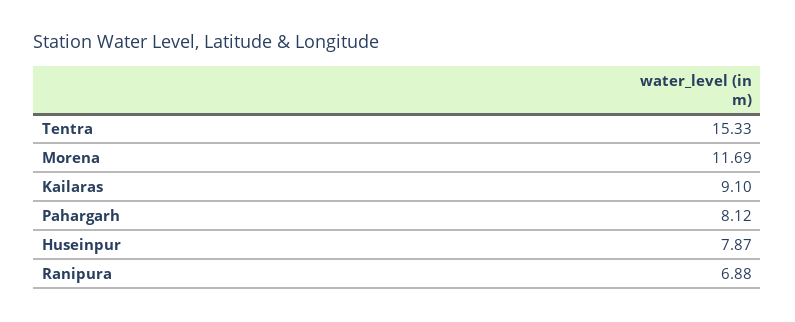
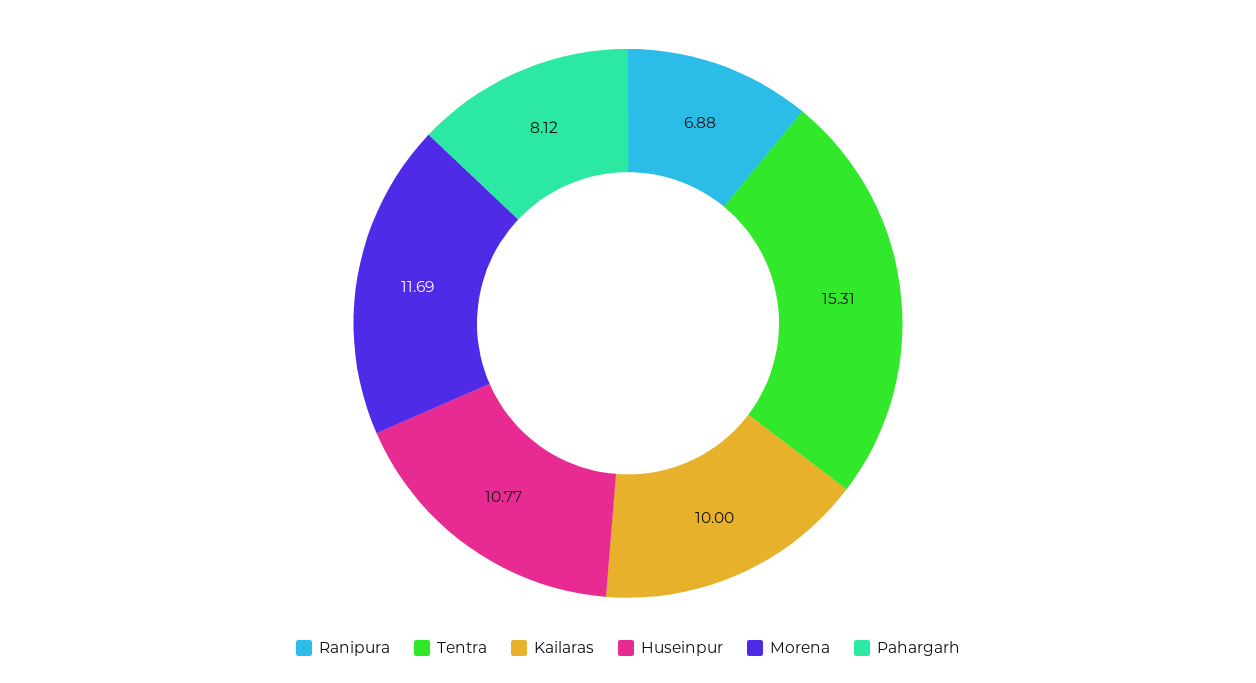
  {
-   "Tentra": 15.33,
+   "Tentra": 15.31,
    "Morena": 11.69,
-   "Kailaras": 9.1,
+   "Kailaras": 10,
    "Pahargarh": 8.12,
-   "Huseinpur": 7.87,
+   "Huseinpur": 10.77,
    "Ranipura": 6.88
  }

